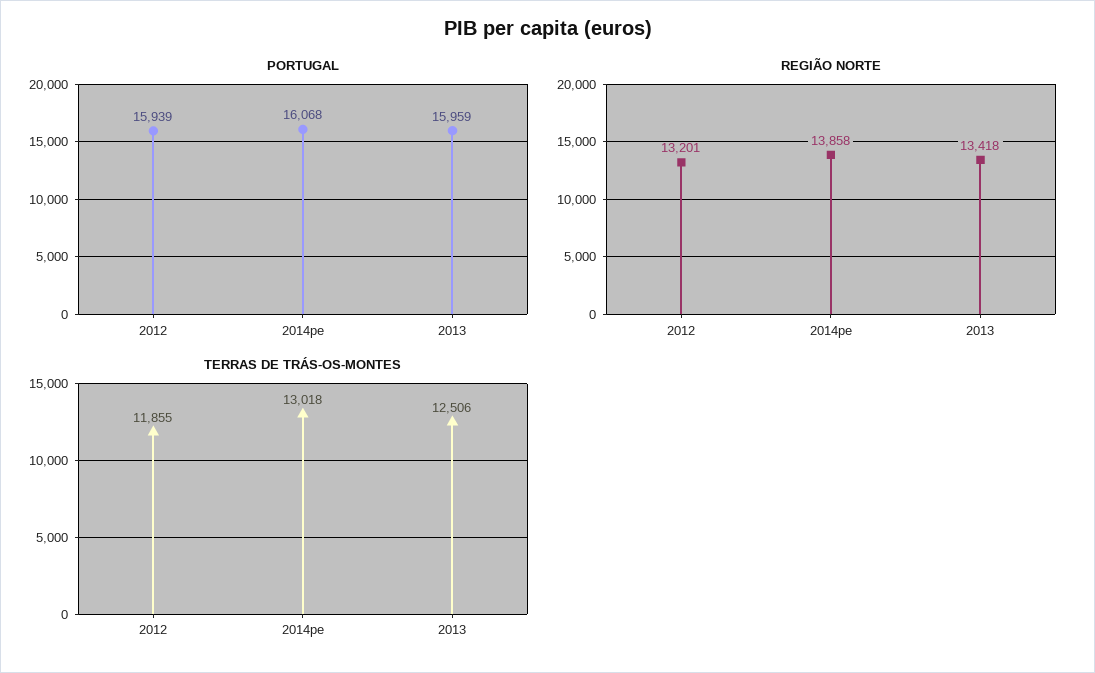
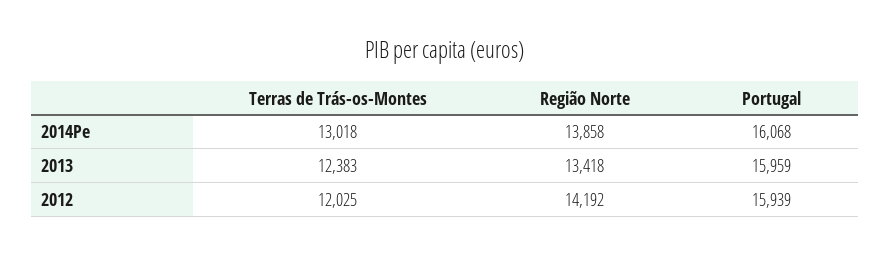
  {
    "PORTUGAL": {
      "2012": 15939,
      "2014pe": 16068,
      "2013": 15959
    },
    "REGIÃO NORTE": {
-     "2012": 13201,
+     "2012": 14192,
      "2014pe": 13858,
      "2013": 13418
    },
    "TERRAS DE TRÁS-OS-MONTES": {
-     "2012": 11855,
+     "2012": 12025,
      "2014pe": 13018,
-     "2013": 12506
+     "2013": 12383
    }
  }

